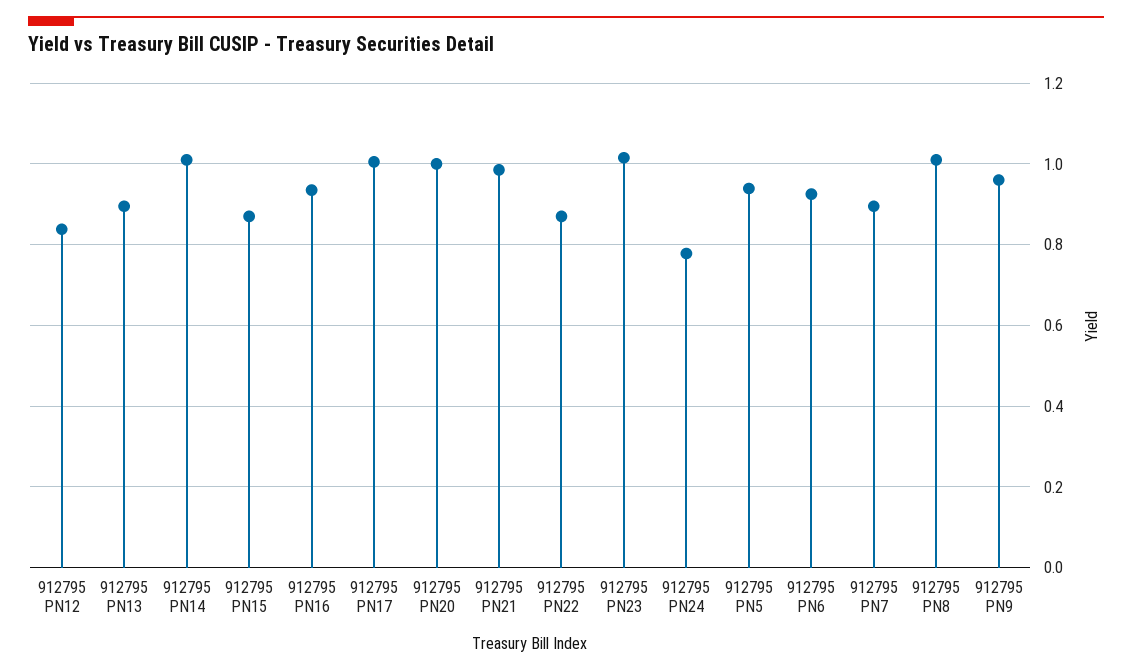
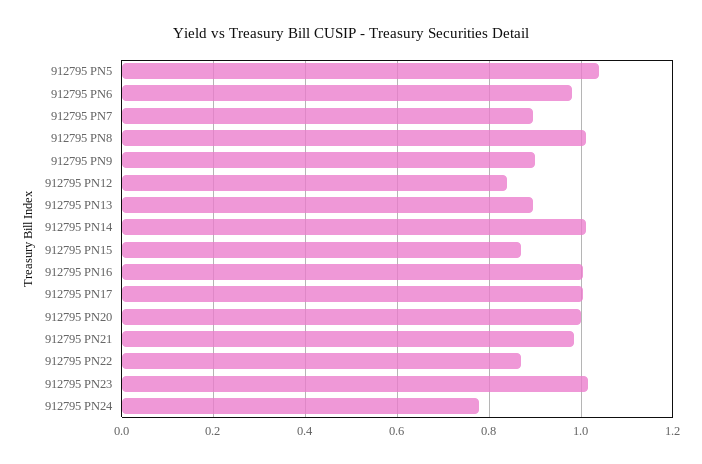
  {
    "912795 PN12": 0.84,
    "912795 PN13": 0.9,
    "912795 PN14": 1.02,
    "912795 PN15": 0.88,
-   "912795 PN16": 0.94,
+   "912795 PN16": 1,
    "912795 PN17": 1,
    "912795 PN20": 1,
    "912795 PN21": 0.98,
    "912795 PN22": 0.88,
    "912795 PN23": 1.02,
    "912795 PN24": 0.78,
-   "912795 PN5": 0.94,
+   "912795 PN5": 1.04,
-   "912795 PN6": 0.92,
+   "912795 PN6": 0.98,
    "912795 PN7": 0.9,
    "912795 PN8": 1.02,
-   "912795 PN9": 0.96
+   "912795 PN9": 0.9
  }

